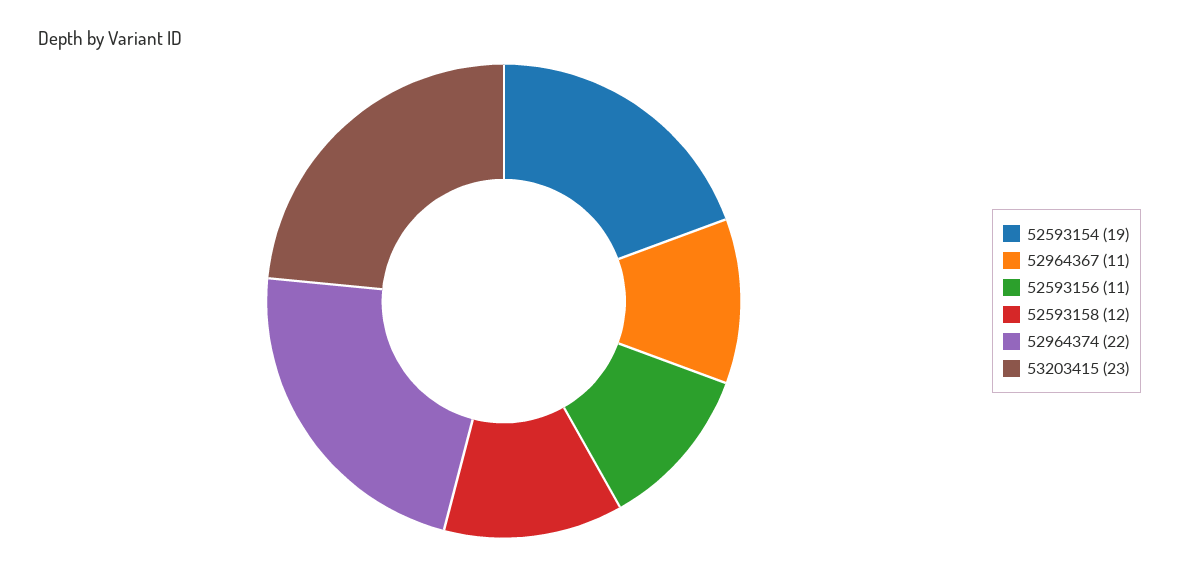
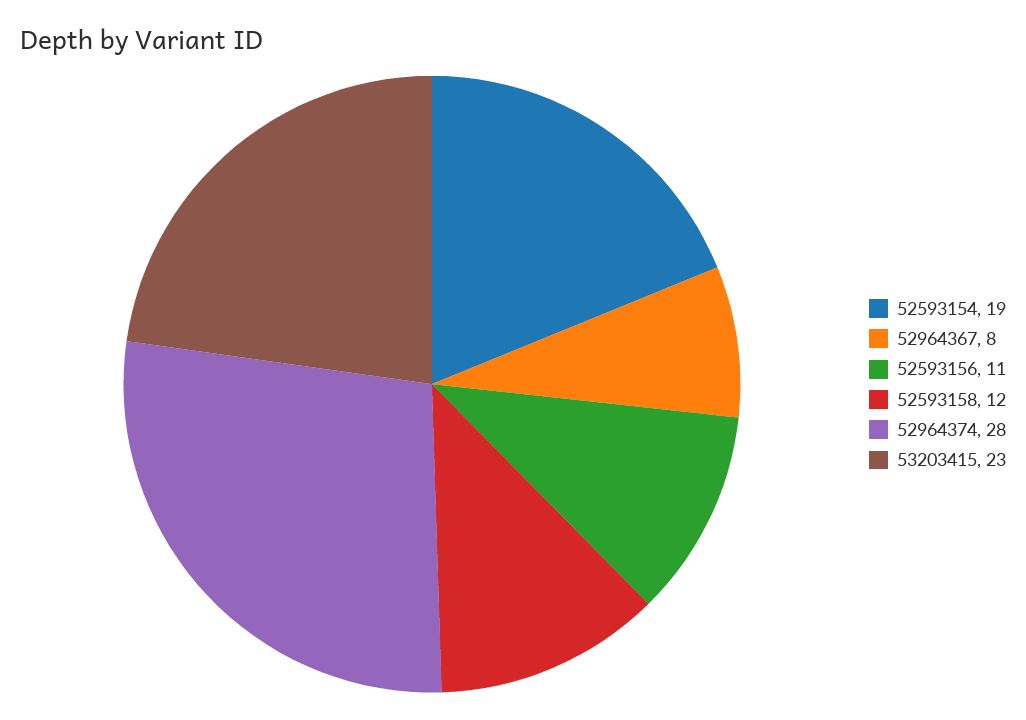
  {
    "52593154": 19,
-   "52964367": 11,
+   "52964367": 8,
    "52593156": 11,
    "52593158": 12,
-   "52964374": 22,
+   "52964374": 28,
    "53203415": 23
  }

